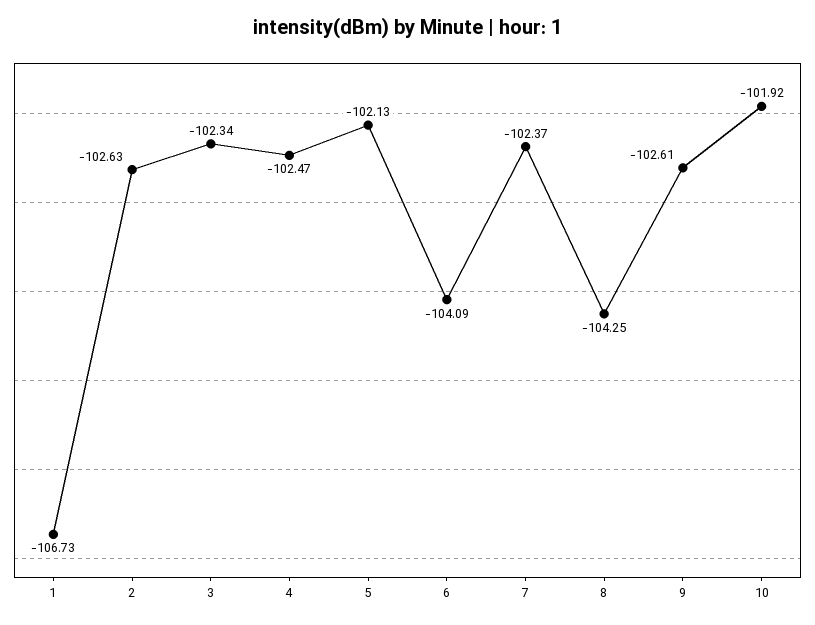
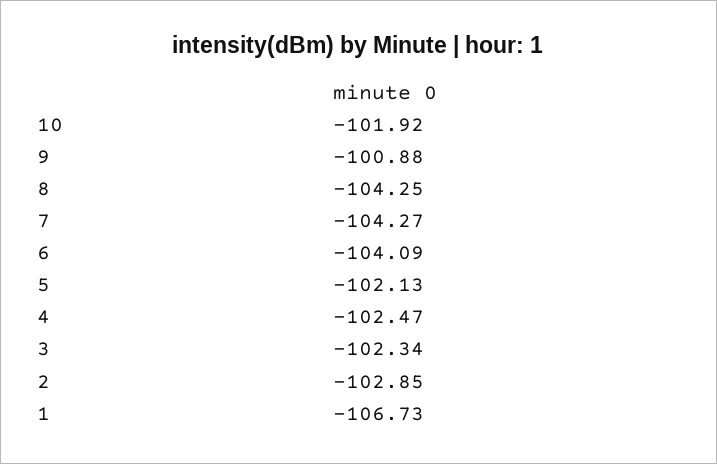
  {
    "1": -106.73,
-   "2": -102.63,
+   "2": -102.85,
    "3": -102.34,
    "4": -102.47,
    "5": -102.13,
    "6": -104.09,
-   "7": -102.37,
+   "7": -104.27,
    "8": -104.25,
-   "9": -102.61,
+   "9": -100.88,
    "10": -101.92
  }

